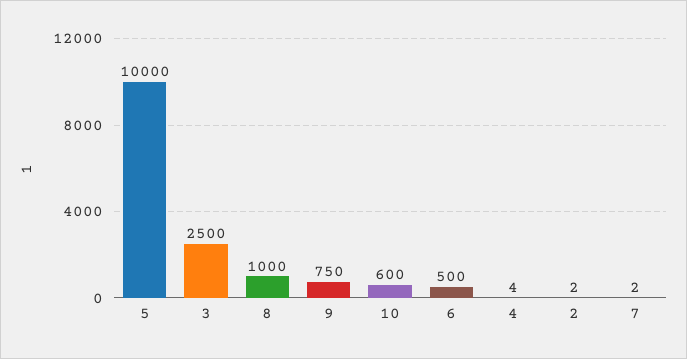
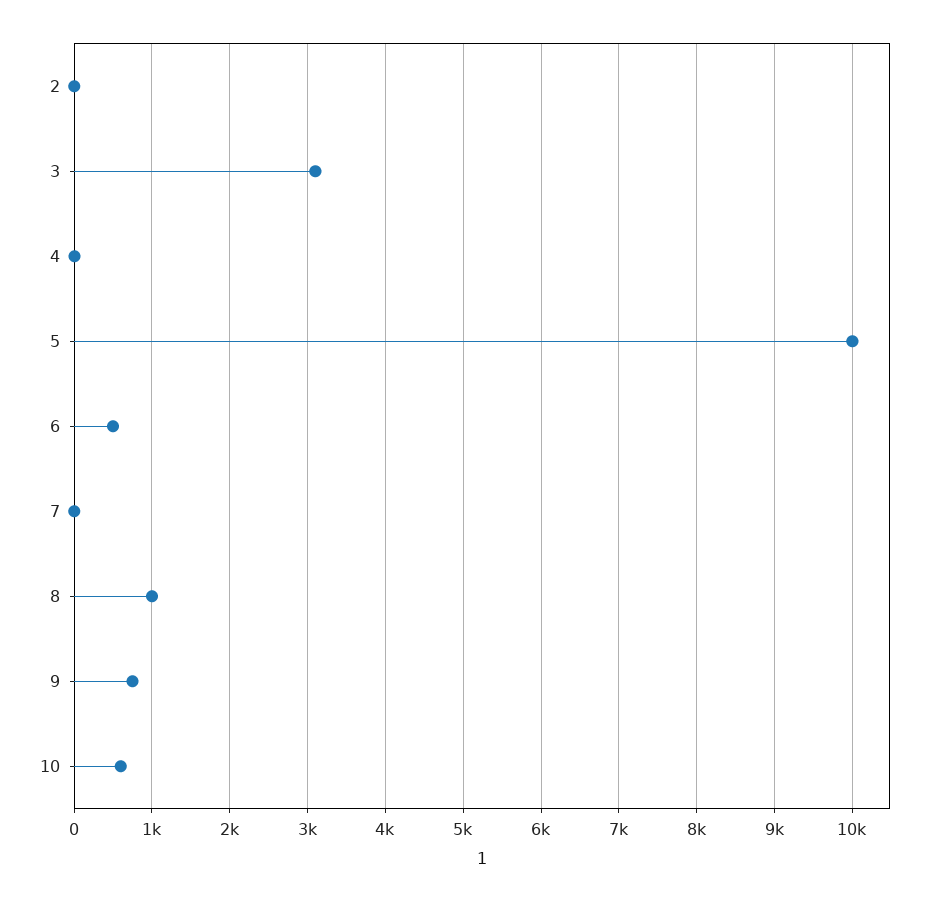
  {
    "5": 10000,
-   "3": 2500,
+   "3": 3100,
    "8": 1000,
    "9": 750,
    "10": 600,
    "6": 500,
    "4": 4,
    "2": 2,
    "7": 2
  }

